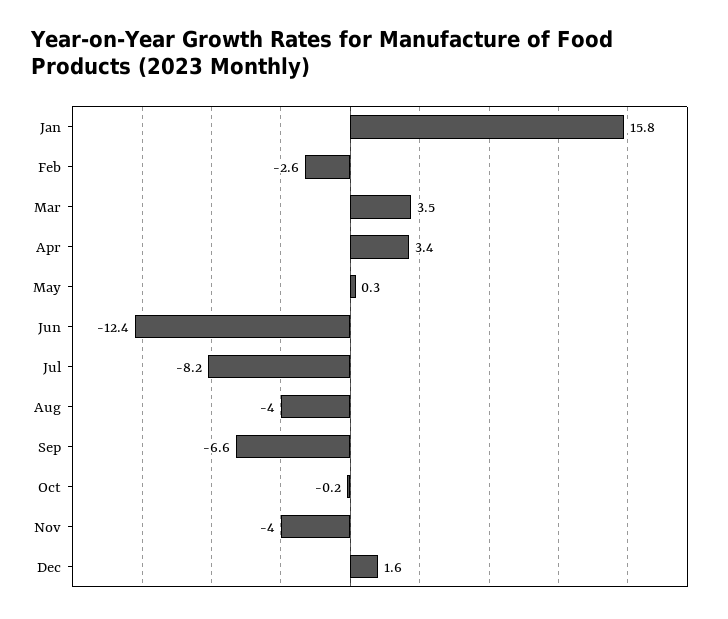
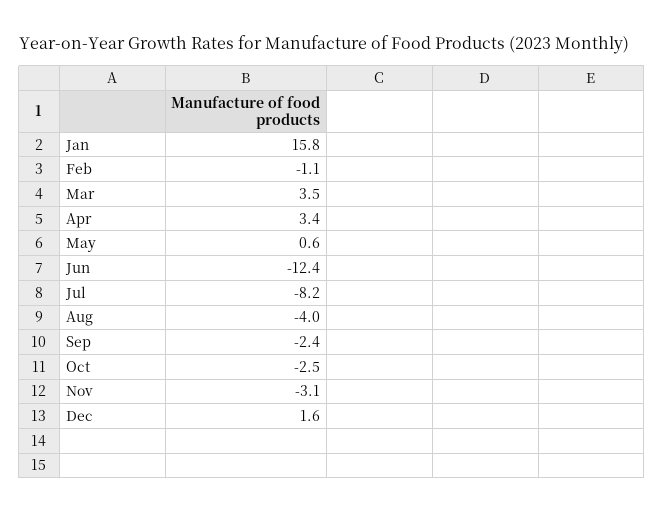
  {
    "Jan": 15.8,
-   "Feb": -2.6,
+   "Feb": -1.1,
    "Mar": 3.5,
    "Apr": 3.4,
-   "May": 0.3,
+   "May": 0.6,
    "Jun": -12.4,
    "Jul": -8.2,
    "Aug": -4,
-   "Sep": -6.6,
+   "Sep": -2.4,
-   "Oct": -0.2,
+   "Oct": -2.5,
-   "Nov": -4,
+   "Nov": -3.1,
    "Dec": 1.6
  }

